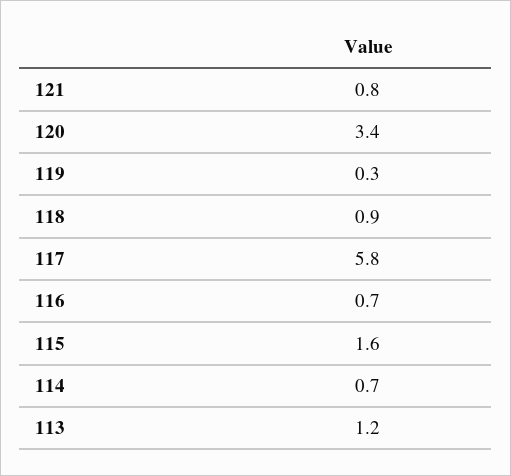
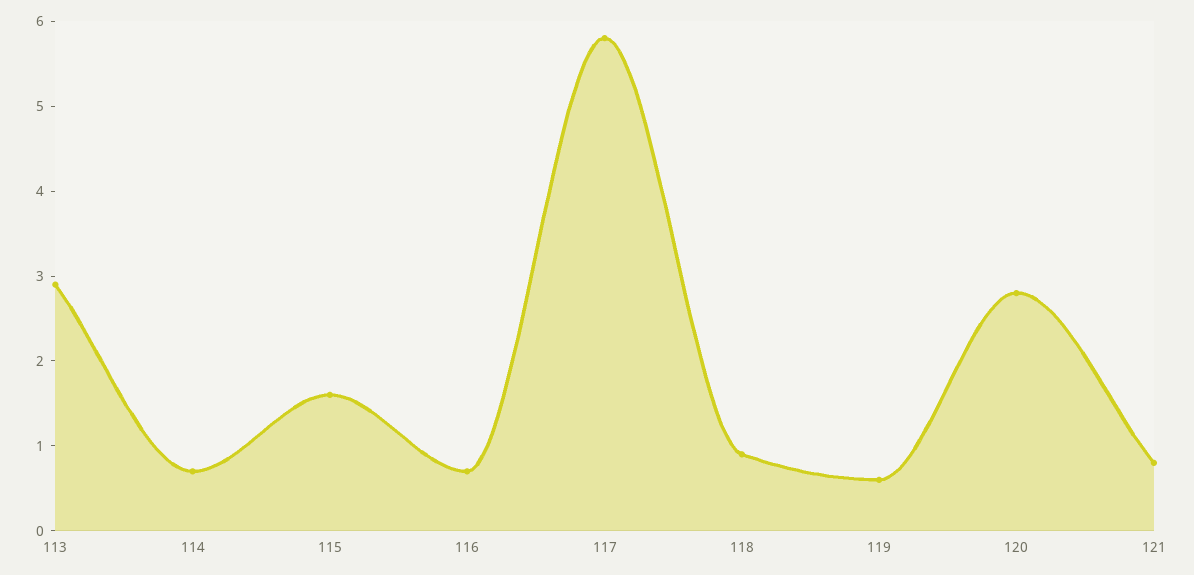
  {
    "121": 0.8,
-   "120": 3.4,
+   "120": 2.8,
-   "119": 0.3,
+   "119": 0.6,
    "118": 0.9,
    "117": 5.8,
    "116": 0.7,
    "115": 1.6,
    "114": 0.7,
-   "113": 1.2
+   "113": 2.9
  }

